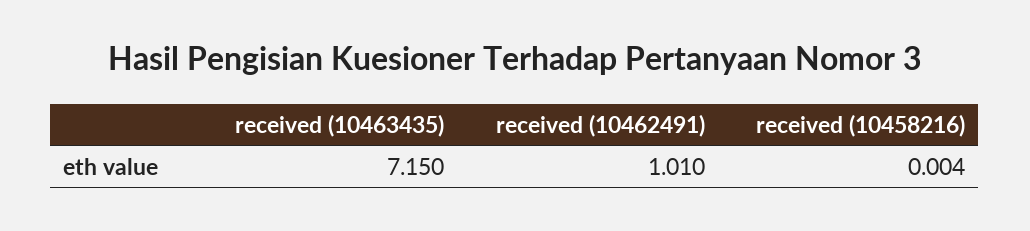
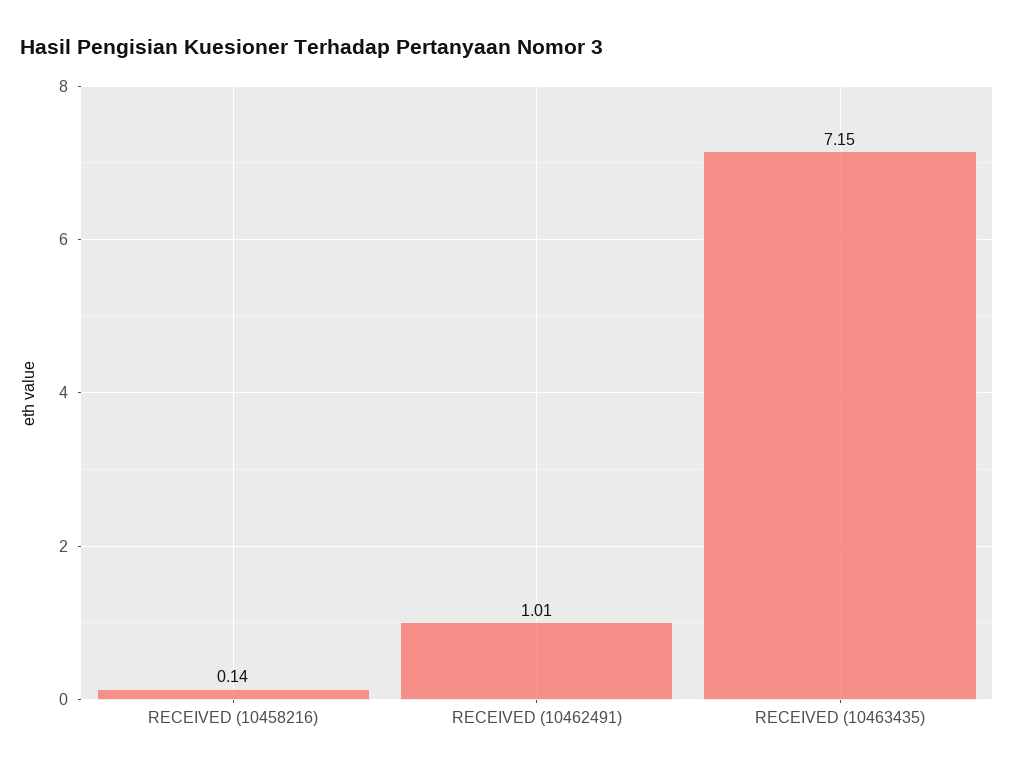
  {
    "received (10463435)": 7.15,
    "received (10462491)": 1.01,
-   "received (10458216)": 0.004
+   "received (10458216)": 0.14
  }

